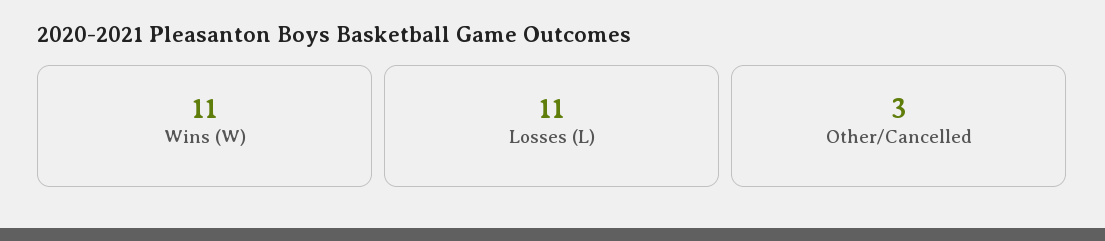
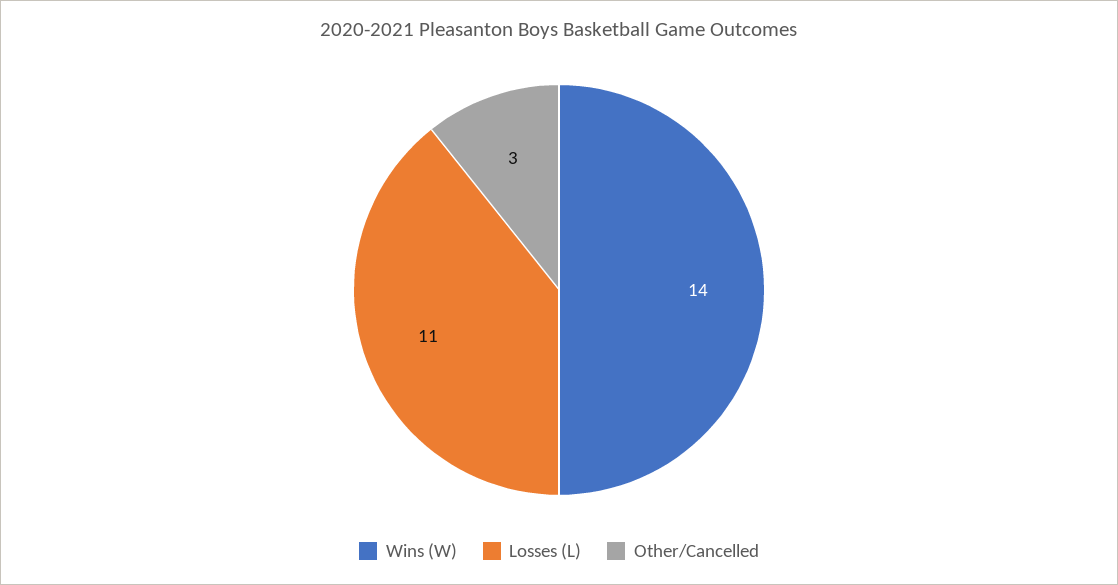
  {
-   "Wins (W)": 11,
+   "Wins (W)": 14,
    "Losses (L)": 11,
    "Other/Cancelled": 3
  }

